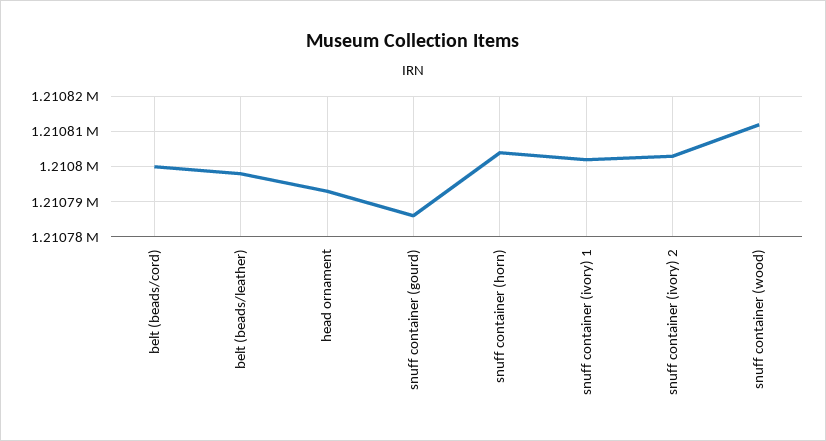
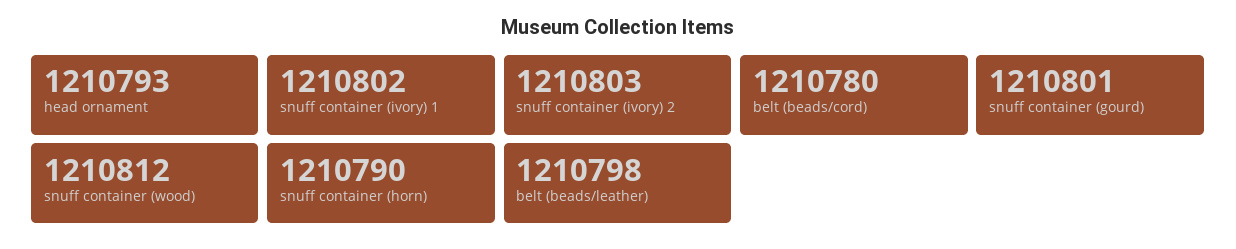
  {
-   "belt (beads/cord)": 1210800,
+   "belt (beads/cord)": 1210780,
    "belt (beads/leather)": 1210798,
    "head ornament": 1210793,
-   "snuff container (gourd)": 1210785,
+   "snuff container (gourd)": 1210801,
-   "snuff container (horn)": 1210805,
+   "snuff container (horn)": 1210790,
    "snuff container (ivory) 1": 1210802,
    "snuff container (ivory) 2": 1210803,
    "snuff container (wood)": 1210812
  }

